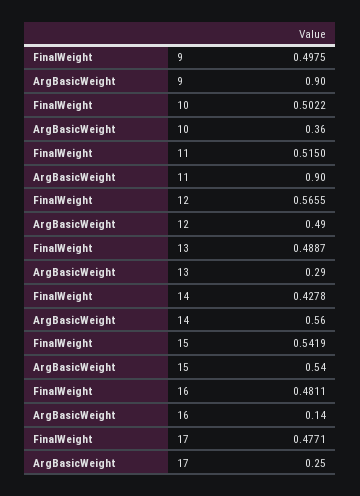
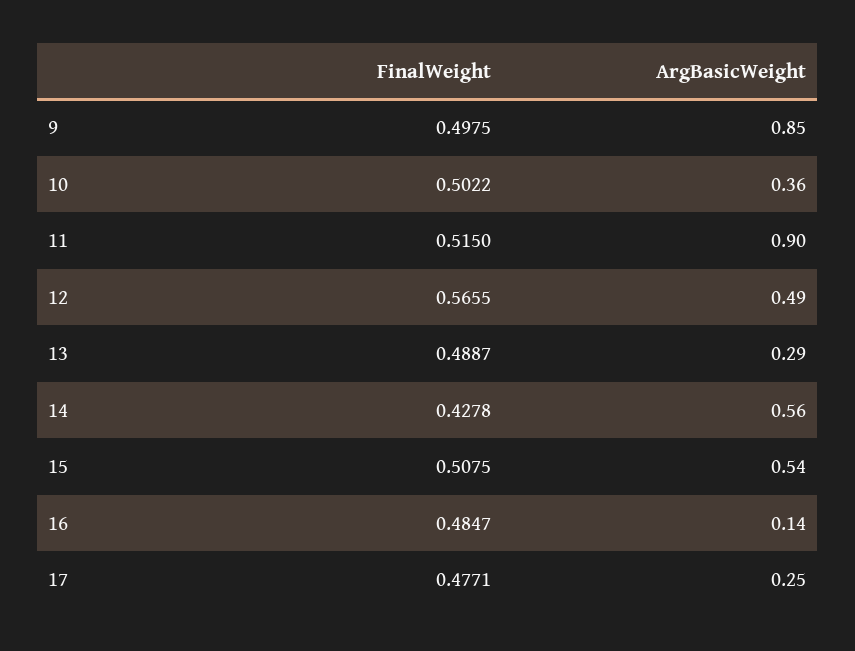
  {
    "FinalWeight": {
      "9": 0.4975,
      "10": 0.5022,
      "11": 0.515,
      "12": 0.5655,
      "13": 0.4887,
      "14": 0.4278,
-     "15": 0.5419,
+     "15": 0.5075,
-     "16": 0.4811,
+     "16": 0.4847,
      "17": 0.4771
    },
    "ArgBasicWeight": {
-     "9": 0.9,
+     "9": 0.85,
      "10": 0.36,
      "11": 0.9,
      "12": 0.49,
      "13": 0.29,
      "14": 0.56,
      "15": 0.54,
      "16": 0.14,
      "17": 0.25
    }
  }

